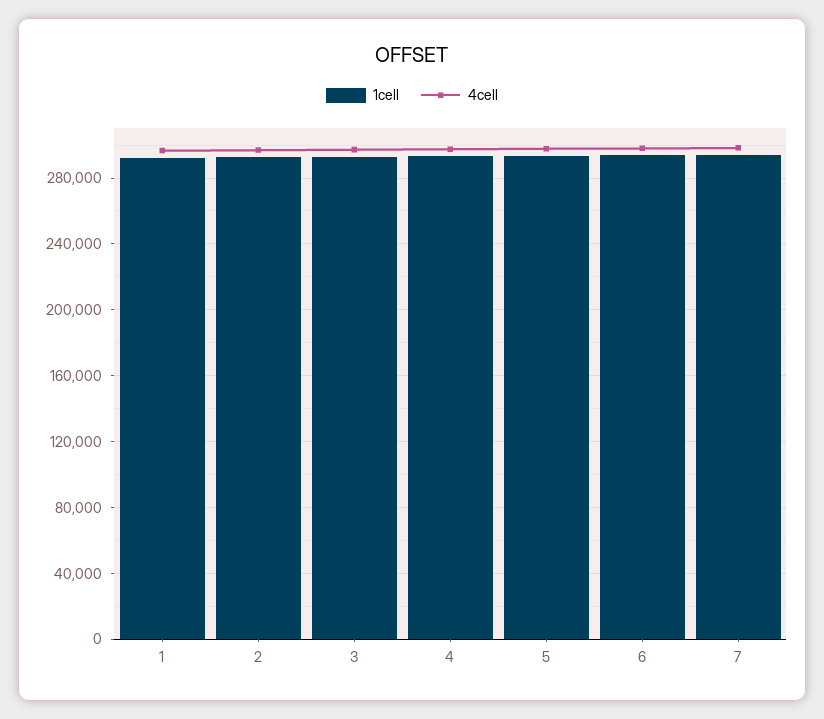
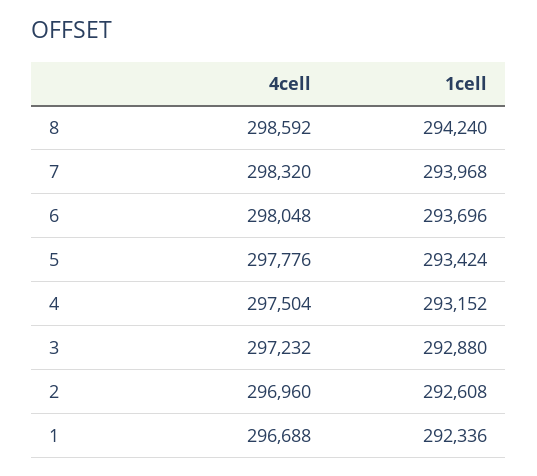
  {
    "1cell": {
      "1": 292336,
      "2": 292608,
      "3": 292880,
      "4": 293152,
      "5": 293424,
      "6": 293696,
-     "7": 293968
+     "7": 293968,
+     "8": 294240
    },
    "4cell": {
      "1": 296688,
      "2": 296960,
      "3": 297232,
      "4": 297504,
      "5": 297776,
      "6": 298048,
-     "7": 298320
+     "7": 298320,
+     "8": 298592
    }
  }

